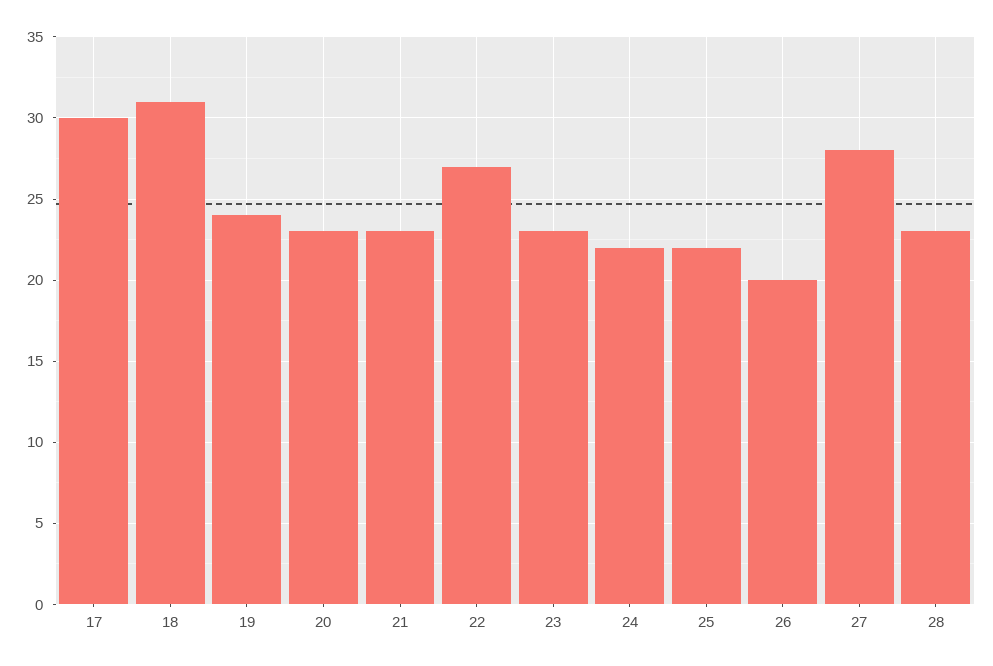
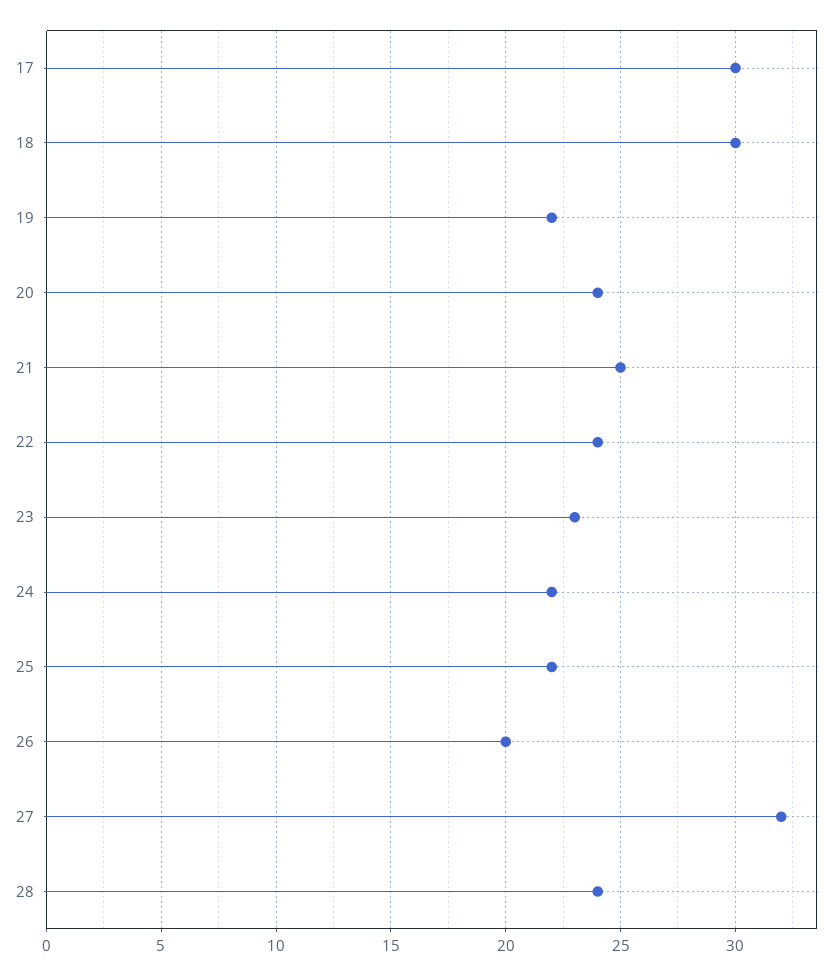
  {
    "17": 30,
-   "18": 31,
+   "18": 30,
-   "19": 24,
+   "19": 22,
-   "20": 23,
+   "20": 24,
-   "21": 23,
+   "21": 25,
-   "22": 27,
+   "22": 24,
    "23": 23,
    "24": 22,
    "25": 22,
    "26": 20,
-   "27": 28,
+   "27": 32,
-   "28": 23
+   "28": 24
  }

